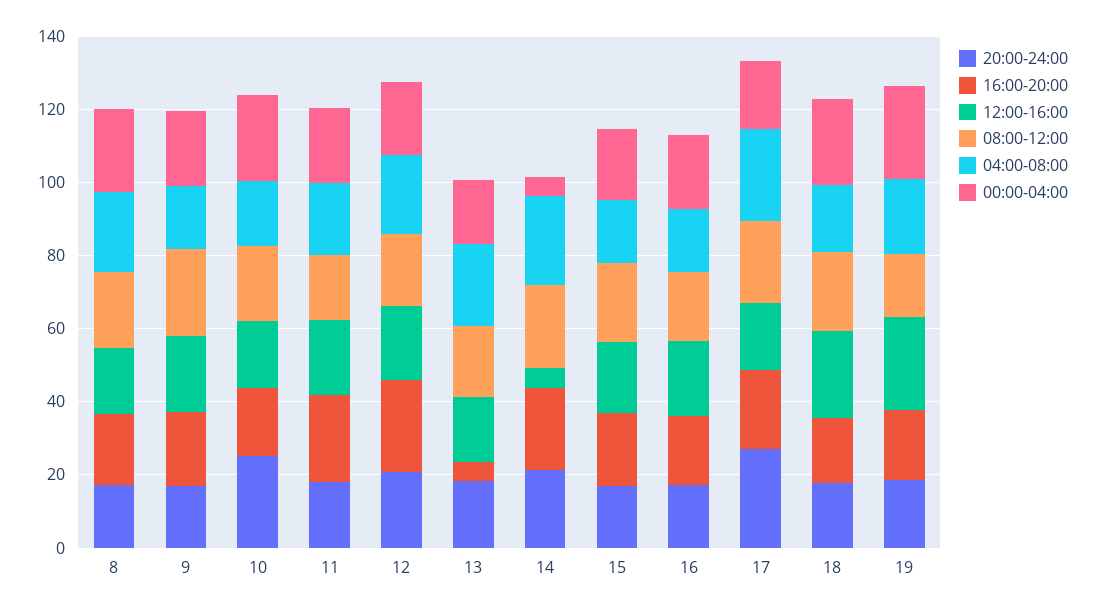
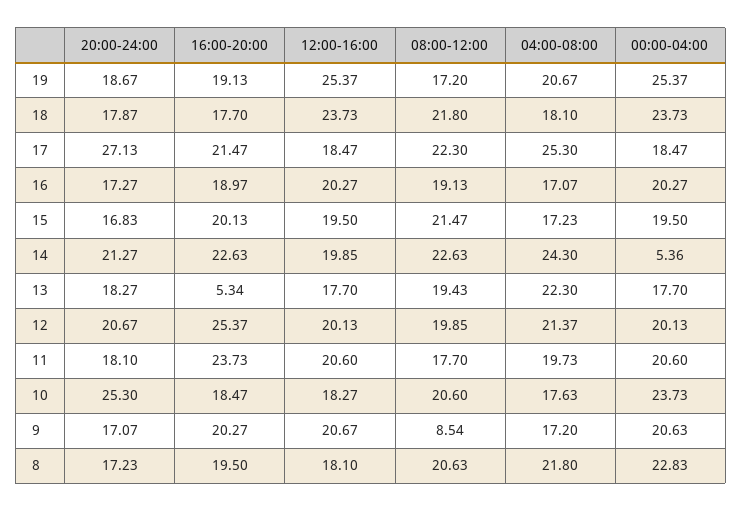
  {
    "20:00-24:00": {
      "8": 17.23,
      "9": 17.07,
      "10": 25.3,
      "11": 18.1,
      "12": 20.67,
      "13": 18.27,
      "14": 21.27,
      "15": 16.83,
      "16": 17.27,
      "17": 27.13,
      "18": 17.87,
      "19": 18.67
    },
    "16:00-20:00": {
      "8": 19.5,
      "9": 20.27,
      "10": 18.47,
      "11": 23.73,
      "12": 25.37,
      "13": 5.34,
      "14": 22.63,
      "15": 20.13,
      "16": 18.97,
      "17": 21.47,
      "18": 17.7,
      "19": 19.13
    },
    "12:00-16:00": {
      "8": 18.1,
      "9": 20.67,
      "10": 18.27,
      "11": 20.6,
      "12": 20.13,
      "13": 17.7,
-     "14": 5,
+     "14": 19.85,
      "15": 19.5,
      "16": 20.27,
      "17": 18.47,
      "18": 23.73,
      "19": 25.37
    },
    "08:00-12:00": {
      "8": 20.63,
-     "9": 25,
+     "9": 8.54,
      "10": 20.6,
      "11": 17.7,
      "12": 19.85,
      "13": 19.43,
      "14": 22.63,
      "15": 21.47,
      "16": 19.13,
      "17": 22.3,
      "18": 21.8,
      "19": 17.2
    },
    "04:00-08:00": {
      "8": 21.8,
      "9": 17.2,
      "10": 17.63,
      "11": 19.73,
      "12": 21.37,
      "13": 22.3,
      "14": 24.3,
      "15": 17.23,
      "16": 17.07,
      "17": 25.3,
      "18": 18.1,
      "19": 20.67
    },
    "00:00-04:00": {
      "8": 22.83,
      "9": 20.63,
      "10": 23.73,
      "11": 20.6,
      "12": 20.13,
      "13": 17.7,
      "14": 5.36,
      "15": 19.5,
      "16": 20.27,
      "17": 18.47,
      "18": 23.73,
      "19": 25.37
    }
  }

